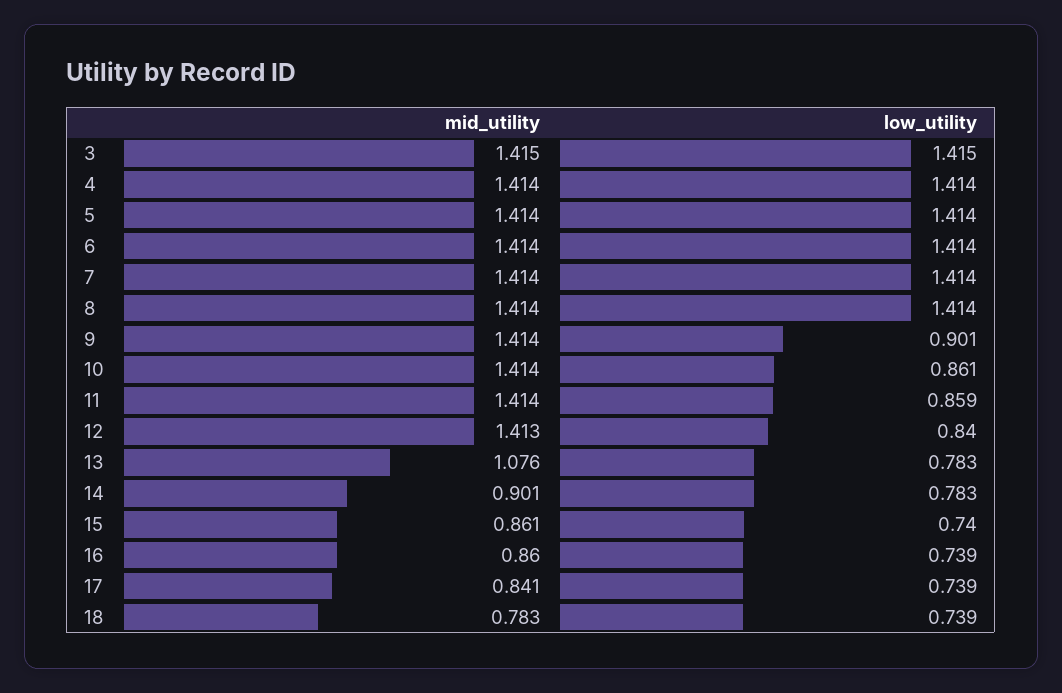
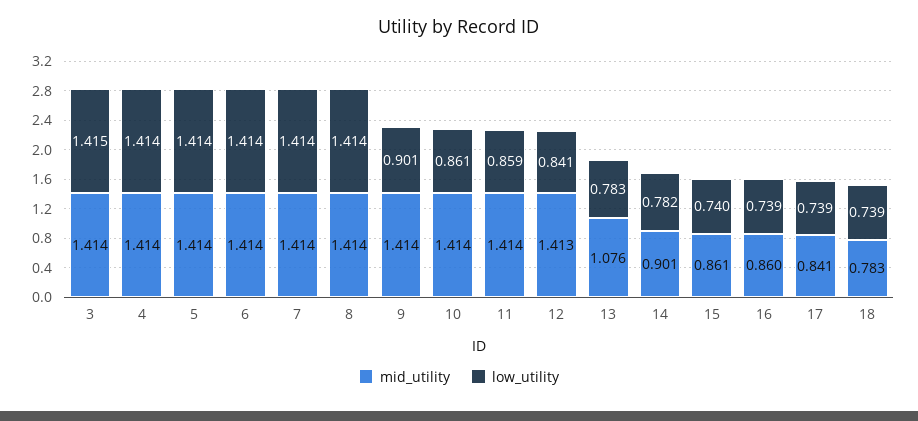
  {
    "mid_utility": {
-     "3": 1.415,
+     "3": 1.414,
      "4": 1.414,
      "5": 1.414,
      "6": 1.414,
      "7": 1.414,
      "8": 1.414,
      "9": 1.414,
      "10": 1.414,
      "11": 1.414,
      "12": 1.413,
      "13": 1.076,
      "14": 0.901,
      "15": 0.861,
      "16": 0.86,
      "17": 0.841,
      "18": 0.783
    },
    "low_utility": {
      "3": 1.415,
      "4": 1.414,
      "5": 1.414,
      "6": 1.414,
      "7": 1.414,
      "8": 1.414,
      "9": 0.901,
      "10": 0.861,
      "11": 0.859,
-     "12": 0.84,
+     "12": 0.841,
      "13": 0.783,
-     "14": 0.783,
+     "14": 0.782,
      "15": 0.74,
      "16": 0.739,
      "17": 0.739,
      "18": 0.739
    }
  }

